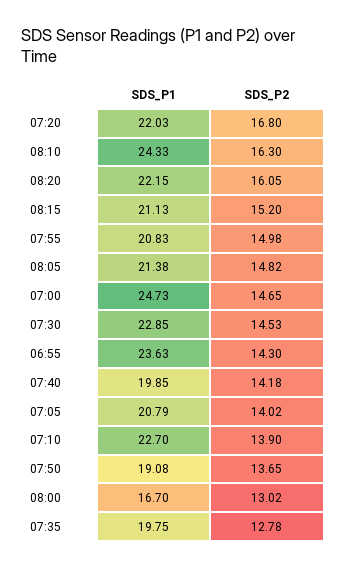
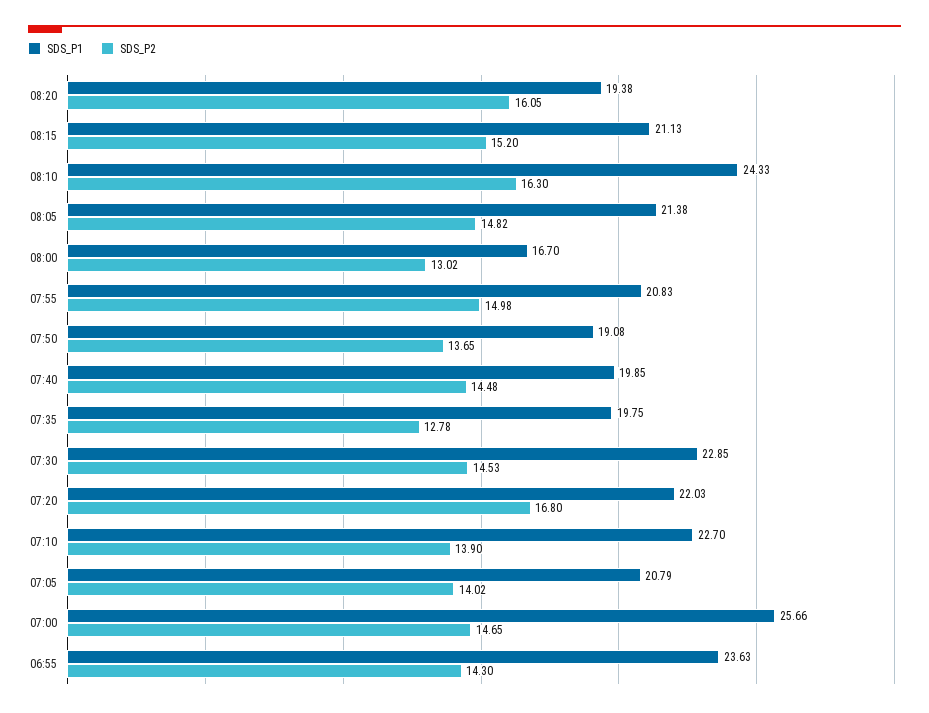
  {
    "SDS_P1": {
      "07:20": 22.03,
      "08:10": 24.33,
-     "08:20": 22.15,
+     "08:20": 19.38,
      "08:15": 21.13,
      "07:55": 20.83,
      "08:05": 21.38,
-     "07:00": 24.73,
+     "07:00": 25.66,
      "07:30": 22.85,
      "06:55": 23.63,
      "07:40": 19.85,
      "07:05": 20.79,
      "07:10": 22.7,
      "07:50": 19.08,
      "08:00": 16.7,
      "07:35": 19.75
    },
    "SDS_P2": {
      "07:20": 16.8,
      "08:10": 16.3,
      "08:20": 16.05,
      "08:15": 15.2,
      "07:55": 14.98,
      "08:05": 14.82,
      "07:00": 14.65,
      "07:30": 14.53,
      "06:55": 14.3,
-     "07:40": 14.18,
+     "07:40": 14.48,
      "07:05": 14.02,
      "07:10": 13.9,
      "07:50": 13.65,
      "08:00": 13.02,
      "07:35": 12.78
    }
  }

